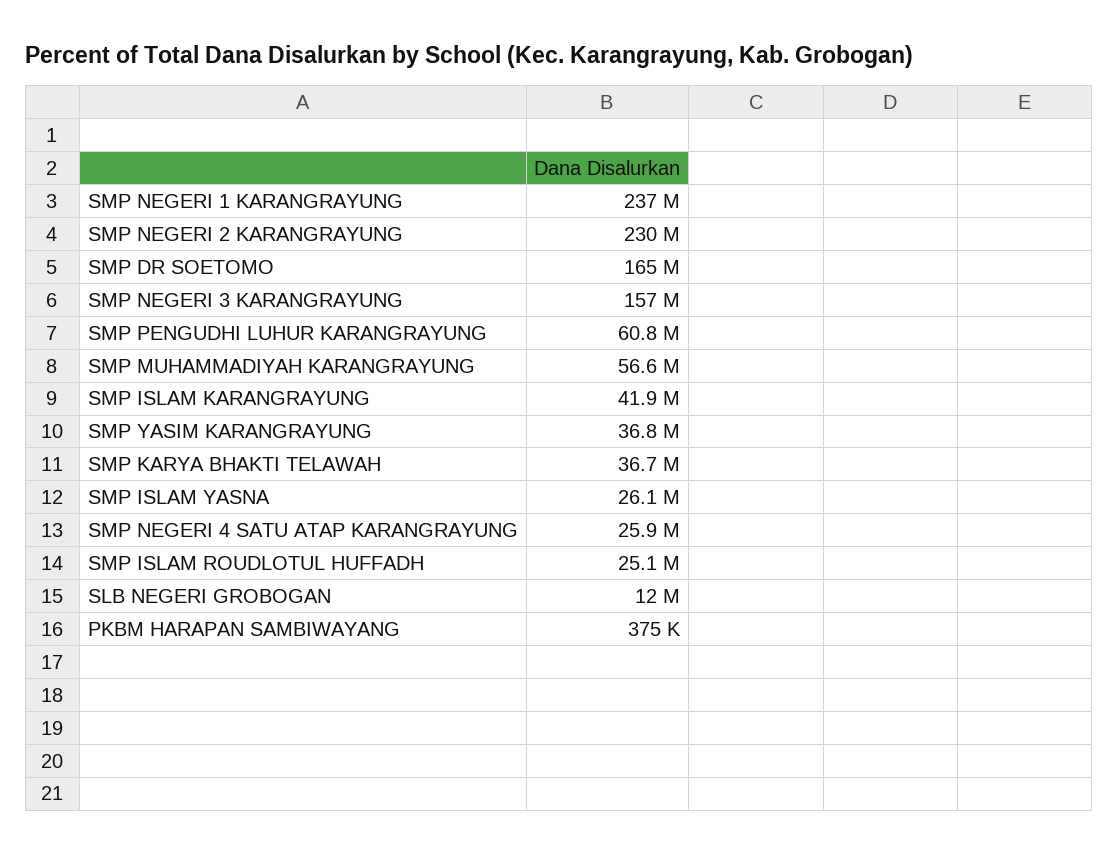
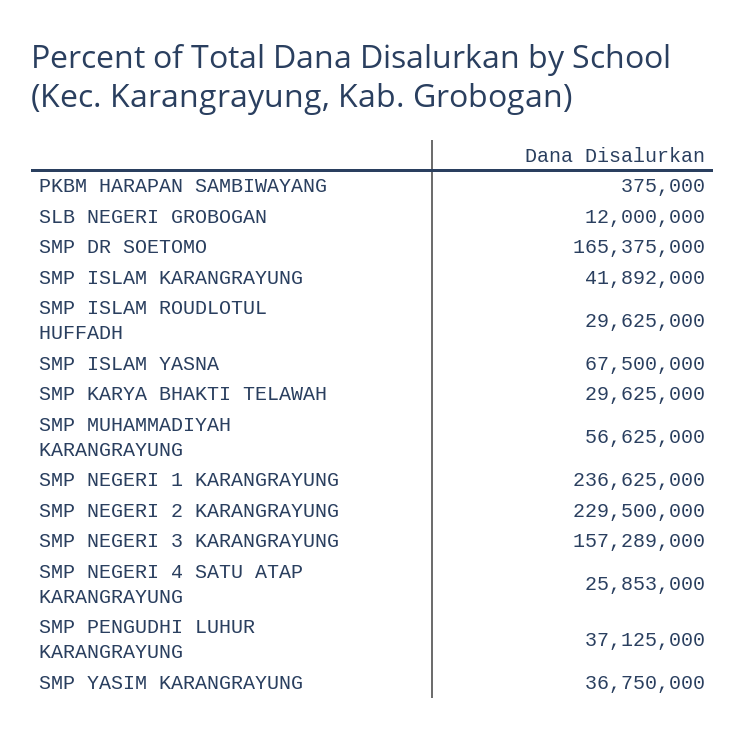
  {
    "SMP NEGERI 1 KARANGRAYUNG": 236625000,
    "SMP NEGERI 2 KARANGRAYUNG": 229500000,
    "SMP DR SOETOMO": 165375000,
    "SMP NEGERI 3 KARANGRAYUNG": 157289000,
-   "SMP PENGUDHI LUHUR KARANGRAYUNG": 60800000,
+   "SMP PENGUDHI LUHUR KARANGRAYUNG": 37125000,
    "SMP MUHAMMADIYAH KARANGRAYUNG": 56625000,
    "SMP ISLAM KARANGRAYUNG": 41892000,
    "SMP YASIM KARANGRAYUNG": 36750000,
-   "SMP KARYA BHAKTI TELAWAH": 36700000,
+   "SMP KARYA BHAKTI TELAWAH": 29625000,
-   "SMP ISLAM YASNA": 26100000,
+   "SMP ISLAM YASNA": 67500000,
    "SMP NEGERI 4 SATU ATAP KARANGRAYUNG": 25853000,
-   "SMP ISLAM ROUDLOTUL HUFFADH": 25100000,
+   "SMP ISLAM ROUDLOTUL HUFFADH": 29625000,
    "SLB NEGERI GROBOGAN": 12000000,
    "PKBM HARAPAN SAMBIWAYANG": 375000
  }

